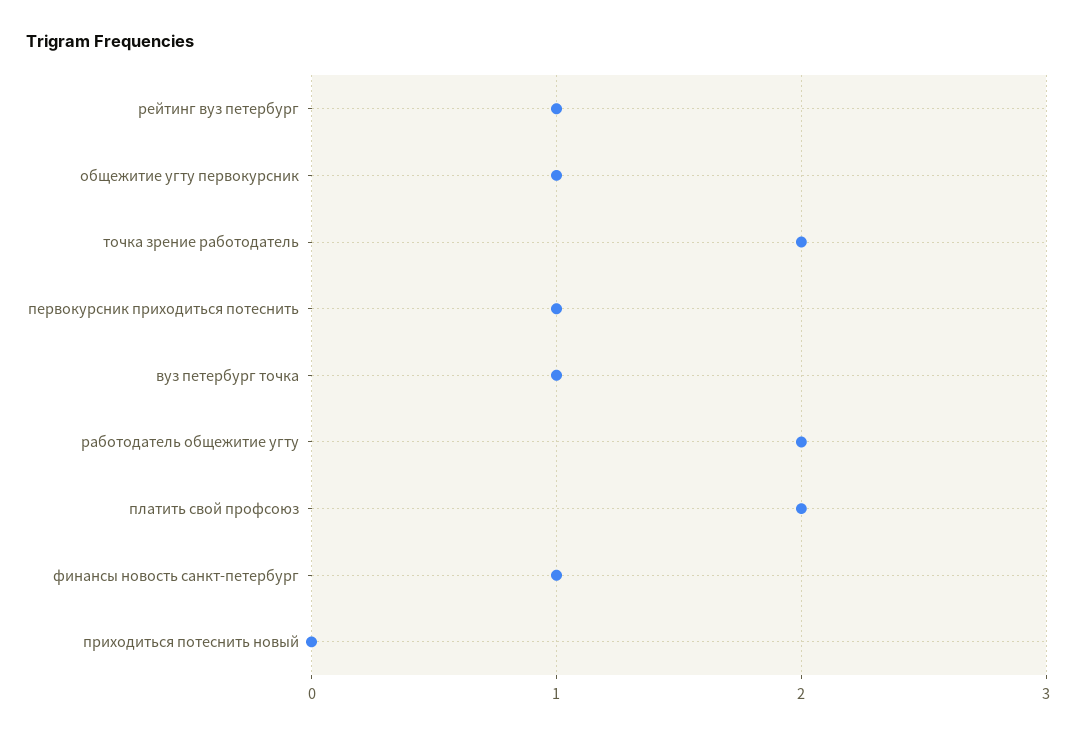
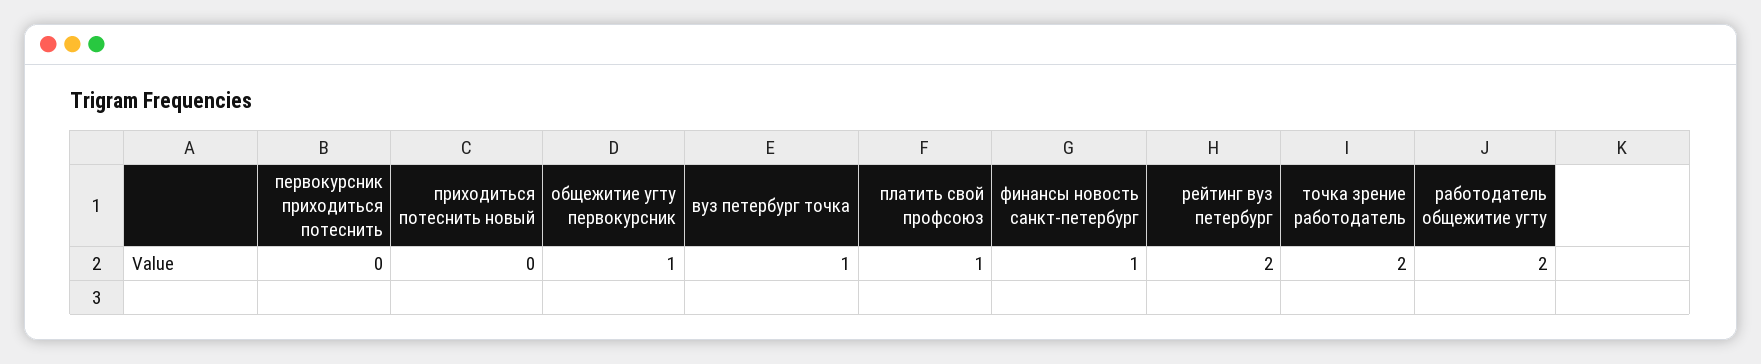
  {
-   "рейтинг вуз петербург": 1,
+   "рейтинг вуз петербург": 2,
    "общежитие угту первокурсник": 1,
    "точка зрение работодатель": 2,
-   "первокурсник приходиться потеснить": 1,
+   "первокурсник приходиться потеснить": 0,
    "вуз петербург точка": 1,
    "работодатель общежитие угту": 2,
-   "платить свой профсоюз": 2,
+   "платить свой профсоюз": 1,
    "финансы новость санкт-петербург": 1,
    "приходиться потеснить новый": 0
  }

